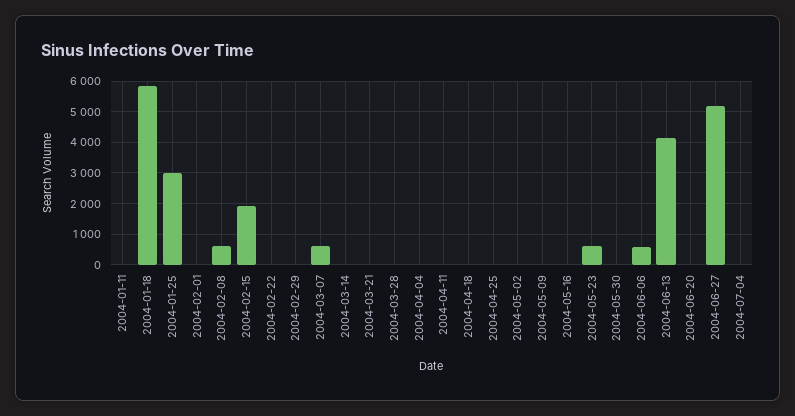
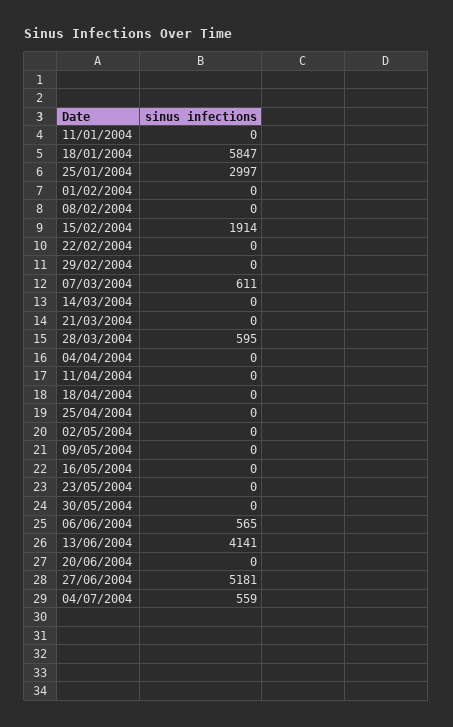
  {
    "2004-01-11": 0,
    "2004-01-18": 5847,
    "2004-01-25": 2997,
    "2004-02-01": 0,
-   "2004-02-08": 600,
+   "2004-02-08": 0,
    "2004-02-15": 1914,
    "2004-02-22": 0,
    "2004-02-29": 0,
    "2004-03-07": 611,
    "2004-03-14": 0,
    "2004-03-21": 0,
-   "2004-03-28": 0,
+   "2004-03-28": 595,
    "2004-04-04": 0,
    "2004-04-11": 0,
    "2004-04-18": 0,
    "2004-04-25": 0,
    "2004-05-02": 0,
    "2004-05-09": 0,
    "2004-05-16": 0,
-   "2004-05-23": 600,
+   "2004-05-23": 0,
    "2004-05-30": 0,
    "2004-06-06": 565,
    "2004-06-13": 4141,
    "2004-06-20": 0,
    "2004-06-27": 5181,
-   "2004-07-04": 0
+   "2004-07-04": 559
  }

